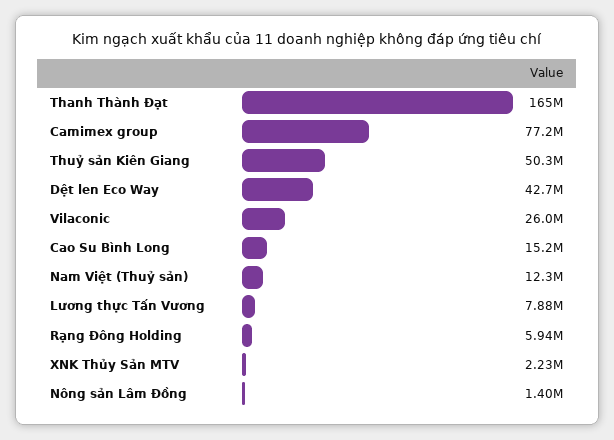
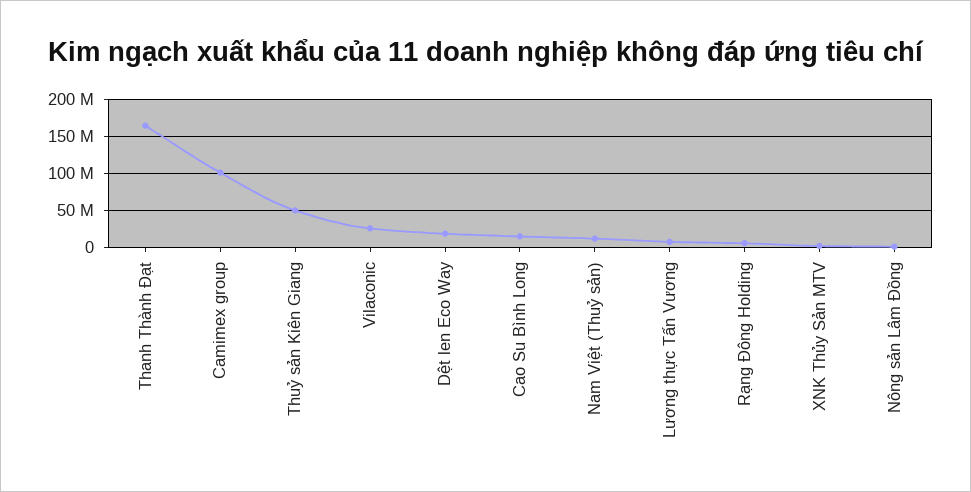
  {
    "Thanh Thành Đạt": 165000000,
-   "Camimex group": 77200000,
+   "Camimex group": 100000000,
    "Thuỷ sản Kiên Giang": 50300000,
-   "Dệt len Eco Way": 42700000,
+   "Dệt len Eco Way": 20000000,
    "Vilaconic": 26000000,
    "Cao Su Bình Long": 15200000,
    "Nam Việt (Thuỷ sản)": 12300000,
    "Lương thực Tấn Vương": 7880000,
    "Rạng Đông Holding": 5940000,
    "XNK Thủy Sản MTV": 2230000,
    "Nông sản Lâm Đồng": 1400000
  }

